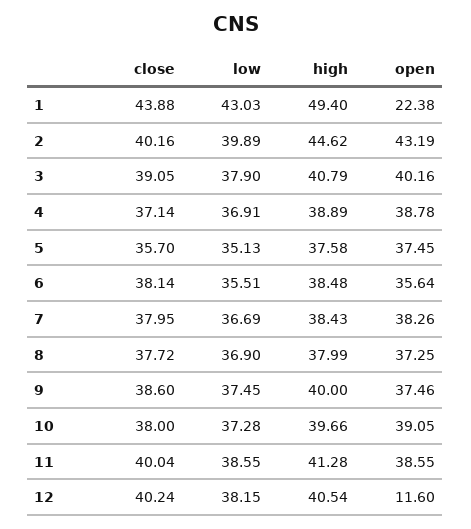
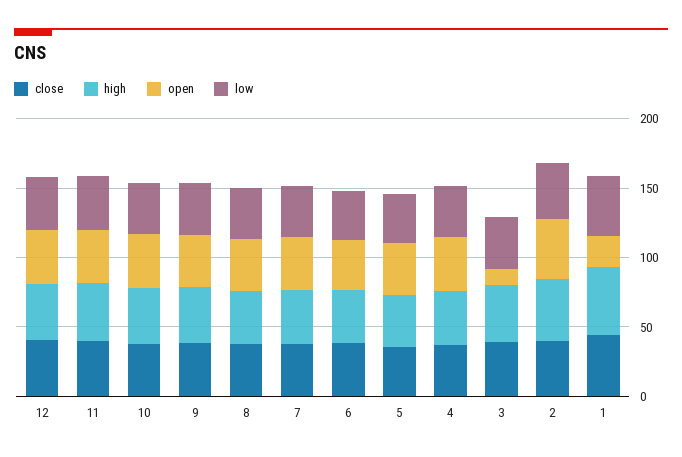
  {
    "close": {
      "1": 43.88,
      "2": 40.16,
      "3": 39.05,
      "4": 37.14,
      "5": 35.7,
      "6": 38.14,
      "7": 37.95,
      "8": 37.72,
      "9": 38.6,
      "10": 38,
      "11": 40.04,
      "12": 40.24
    },
    "low": {
      "1": 43.03,
      "2": 39.89,
      "3": 37.9,
      "4": 36.91,
      "5": 35.13,
      "6": 35.51,
      "7": 36.69,
      "8": 36.9,
      "9": 37.45,
      "10": 37.28,
      "11": 38.55,
      "12": 38.15
    },
    "high": {
      "1": 49.4,
      "2": 44.62,
      "3": 40.79,
      "4": 38.89,
      "5": 37.58,
      "6": 38.48,
      "7": 38.43,
      "8": 37.99,
      "9": 40,
      "10": 39.66,
      "11": 41.28,
      "12": 40.54
    },
    "open": {
      "1": 22.38,
      "2": 43.19,
-     "3": 40.16,
+     "3": 10,
      "4": 38.78,
      "5": 37.45,
      "6": 35.64,
      "7": 38.26,
      "8": 37.25,
      "9": 37.46,
      "10": 39.05,
      "11": 38.55,
-     "12": 11.6
+     "12": 40
    }
  }

